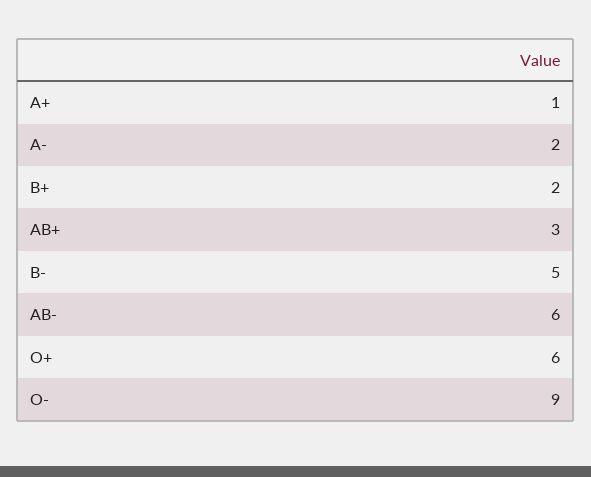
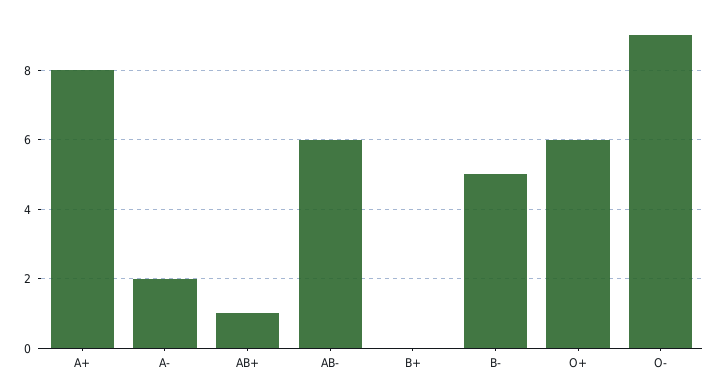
  {
-   "A+": 1,
+   "A+": 8,
    "A-": 2,
-   "B+": 2,
+   "B+": 0,
-   "AB+": 3,
+   "AB+": 1,
    "B-": 5,
    "AB-": 6,
    "O+": 6,
    "O-": 9
  }

